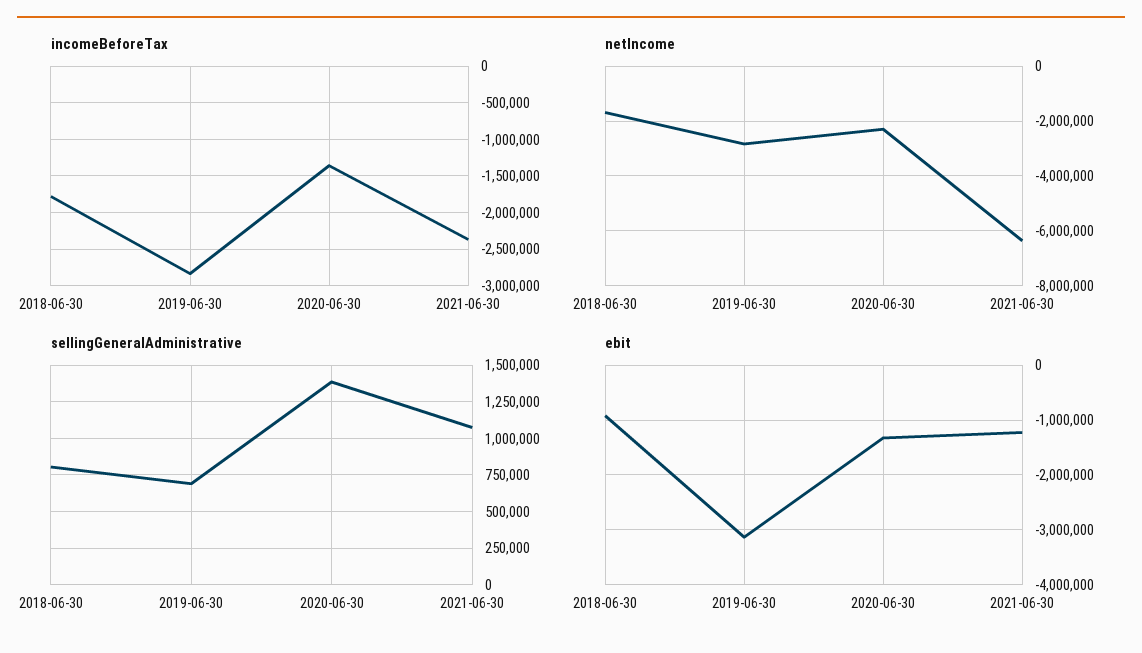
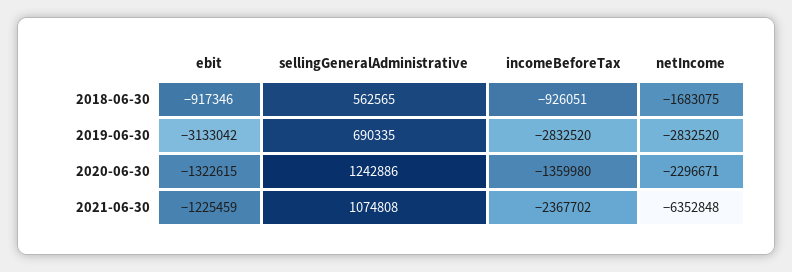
  {
    "incomeBeforeTax": {
-     "2018-06-30": -1800000,
+     "2018-06-30": -926051,
      "2019-06-30": -2832520,
      "2020-06-30": -1359980,
      "2021-06-30": -2367702
    },
    "netIncome": {
      "2018-06-30": -1683075,
      "2019-06-30": -2832520,
      "2020-06-30": -2296671,
      "2021-06-30": -6352848
    },
    "sellingGeneralAdministrative": {
-     "2018-06-30": 800000,
+     "2018-06-30": 562565,
      "2019-06-30": 690335,
-     "2020-06-30": 1400000,
+     "2020-06-30": 1242886,
      "2021-06-30": 1074808
    },
    "ebit": {
      "2018-06-30": -917346,
      "2019-06-30": -3133042,
      "2020-06-30": -1322615,
      "2021-06-30": -1225459
    }
  }

